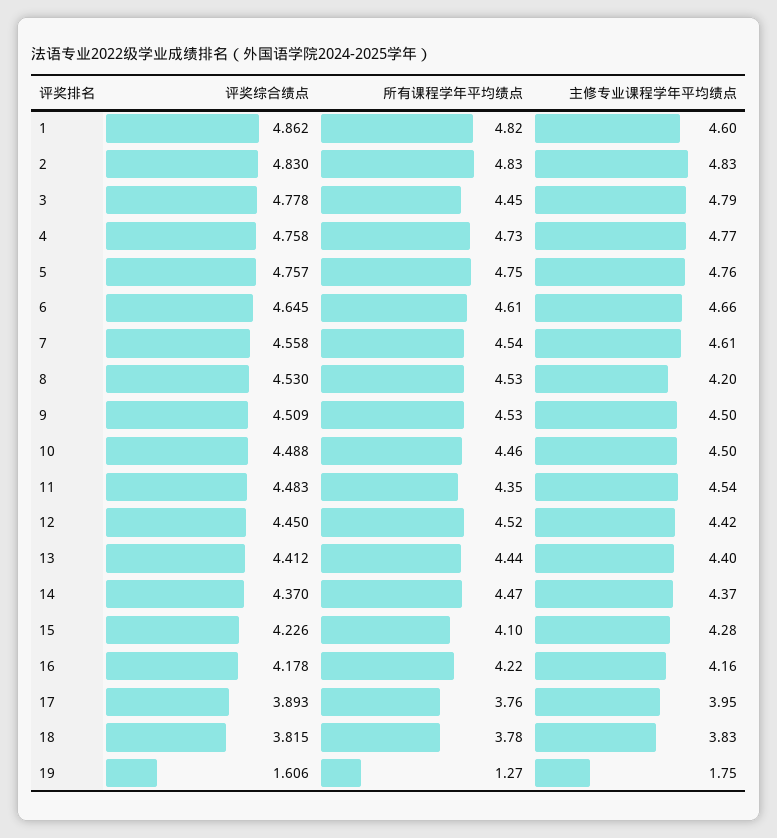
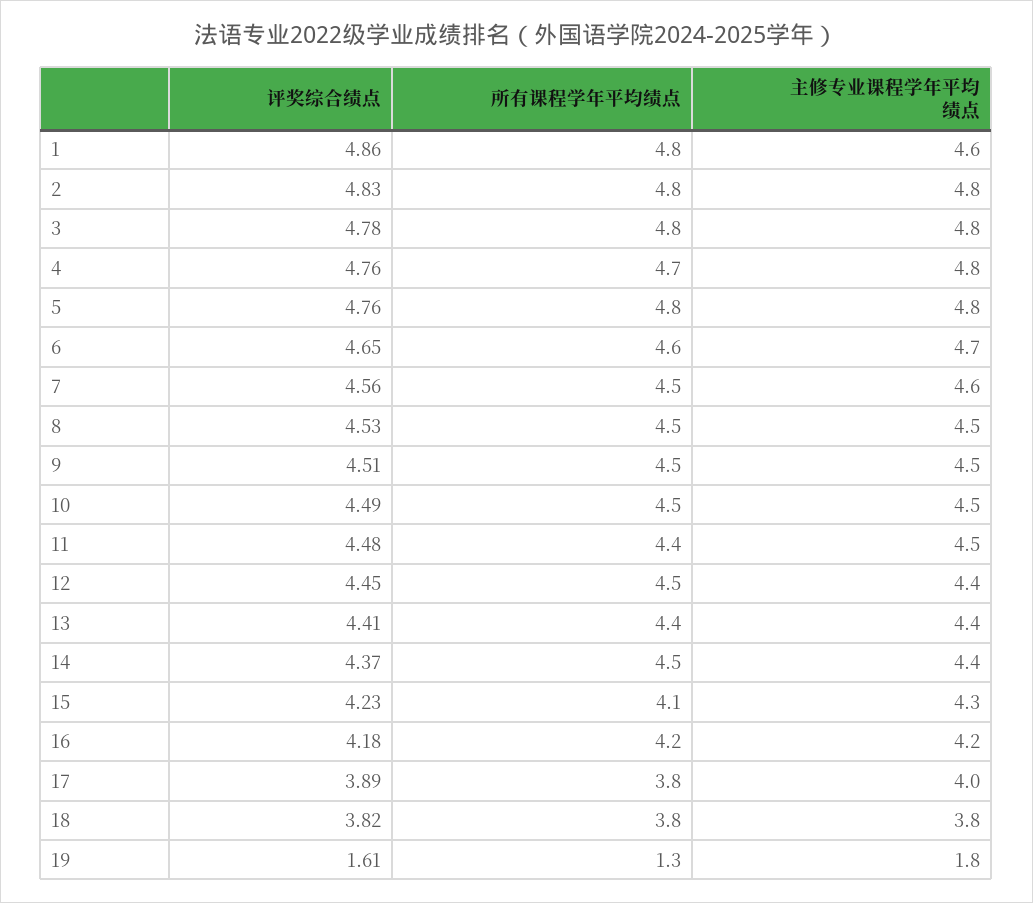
  {
    "评奖综合绩点": {
      "1": 4.862,
      "2": 4.83,
      "3": 4.778,
      "4": 4.758,
      "5": 4.757,
      "6": 4.645,
      "7": 4.558,
      "8": 4.53,
      "9": 4.509,
      "10": 4.488,
      "11": 4.483,
      "12": 4.45,
      "13": 4.412,
      "14": 4.37,
      "15": 4.226,
      "16": 4.178,
      "17": 3.893,
      "18": 3.815,
      "19": 1.606
    },
    "所有课程学年平均绩点": {
      "1": 4.82,
      "2": 4.83,
-     "3": 4.45,
+     "3": 4.8,
      "4": 4.73,
      "5": 4.75,
      "6": 4.61,
      "7": 4.54,
      "8": 4.53,
      "9": 4.53,
      "10": 4.46,
      "11": 4.35,
      "12": 4.52,
      "13": 4.44,
      "14": 4.47,
      "15": 4.1,
      "16": 4.22,
      "17": 3.76,
      "18": 3.78,
      "19": 1.27
    },
    "主修专业课程学年平均绩点": {
      "1": 4.6,
      "2": 4.83,
      "3": 4.79,
      "4": 4.77,
      "5": 4.76,
      "6": 4.66,
      "7": 4.61,
-     "8": 4.2,
+     "8": 4.5,
      "9": 4.5,
      "10": 4.5,
      "11": 4.54,
      "12": 4.42,
      "13": 4.4,
      "14": 4.37,
      "15": 4.28,
      "16": 4.16,
      "17": 3.95,
      "18": 3.83,
      "19": 1.75
    }
  }

